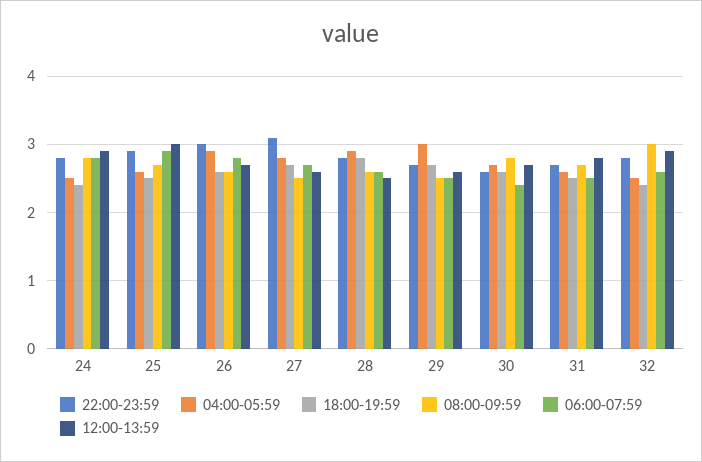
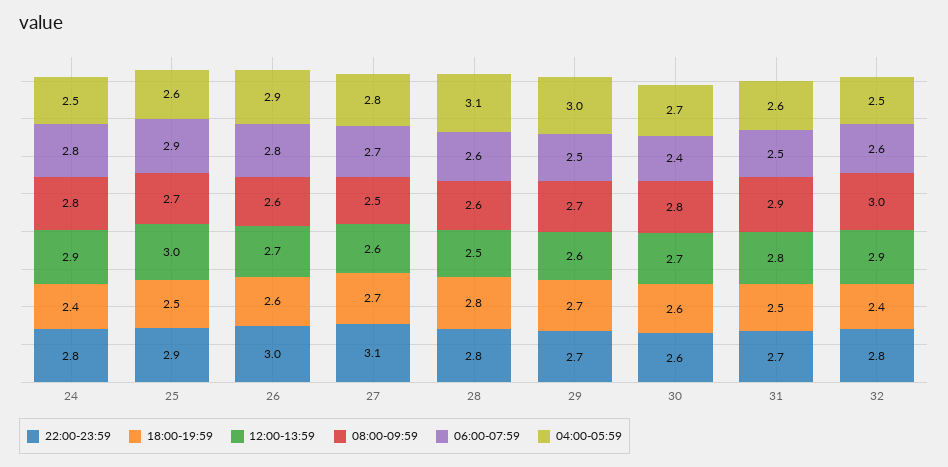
  {
    "22:00-23:59": {
      "24": 2.8,
      "25": 2.9,
      "26": 3,
      "27": 3.1,
      "28": 2.8,
      "29": 2.7,
      "30": 2.6,
      "31": 2.7,
      "32": 2.8
    },
    "04:00-05:59": {
      "24": 2.5,
      "25": 2.6,
      "26": 2.9,
      "27": 2.8,
-     "28": 2.9,
+     "28": 3.1,
      "29": 3,
      "30": 2.7,
      "31": 2.6,
      "32": 2.5
    },
    "18:00-19:59": {
      "24": 2.4,
      "25": 2.5,
      "26": 2.6,
      "27": 2.7,
      "28": 2.8,
      "29": 2.7,
      "30": 2.6,
      "31": 2.5,
      "32": 2.4
    },
    "08:00-09:59": {
      "24": 2.8,
      "25": 2.7,
      "26": 2.6,
      "27": 2.5,
      "28": 2.6,
-     "29": 2.5,
+     "29": 2.7,
      "30": 2.8,
-     "31": 2.7,
+     "31": 2.9,
      "32": 3
    },
    "06:00-07:59": {
      "24": 2.8,
      "25": 2.9,
      "26": 2.8,
      "27": 2.7,
      "28": 2.6,
      "29": 2.5,
      "30": 2.4,
      "31": 2.5,
      "32": 2.6
    },
    "12:00-13:59": {
      "24": 2.9,
      "25": 3,
      "26": 2.7,
      "27": 2.6,
      "28": 2.5,
      "29": 2.6,
      "30": 2.7,
      "31": 2.8,
      "32": 2.9
    }
  }

